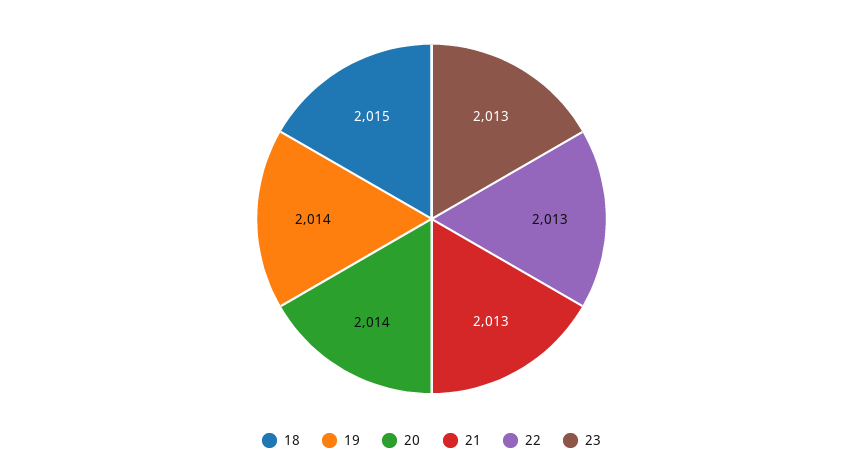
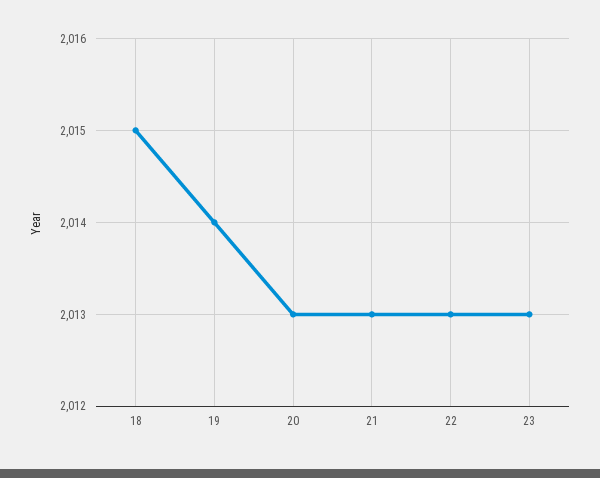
  {
    "18": 2015,
    "19": 2014,
-   "20": 2014,
+   "20": 2013,
    "21": 2013,
    "22": 2013,
    "23": 2013
  }

